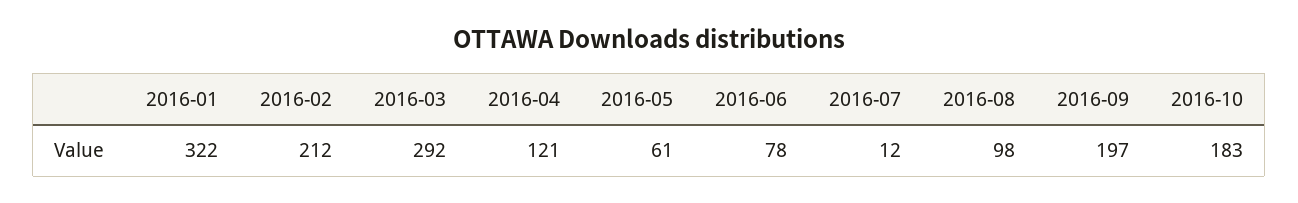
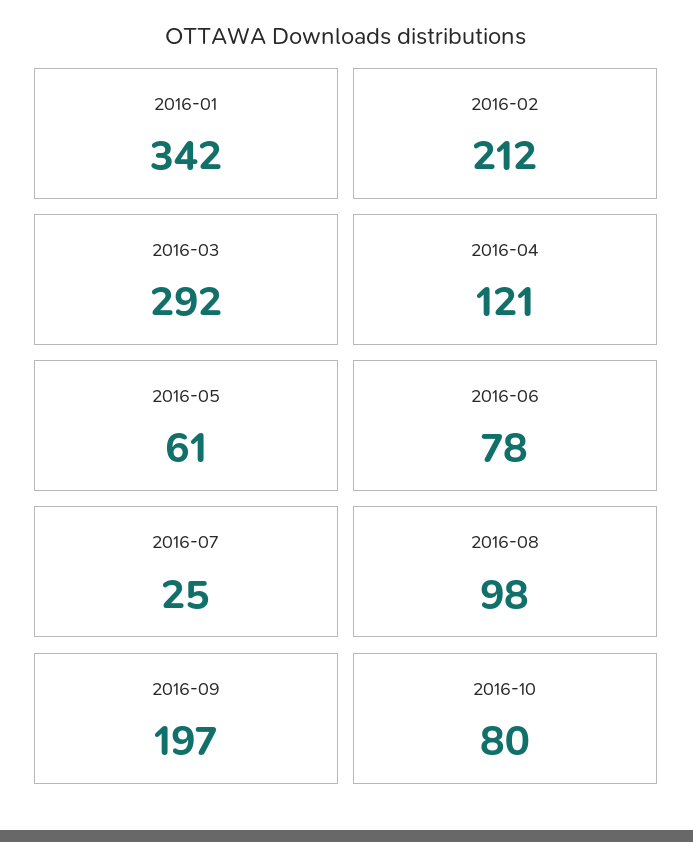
  {
-   "2016-01": 322,
+   "2016-01": 342,
    "2016-02": 212,
    "2016-03": 292,
    "2016-04": 121,
    "2016-05": 61,
    "2016-06": 78,
-   "2016-07": 12,
+   "2016-07": 25,
    "2016-08": 98,
    "2016-09": 197,
-   "2016-10": 183
+   "2016-10": 80
  }

